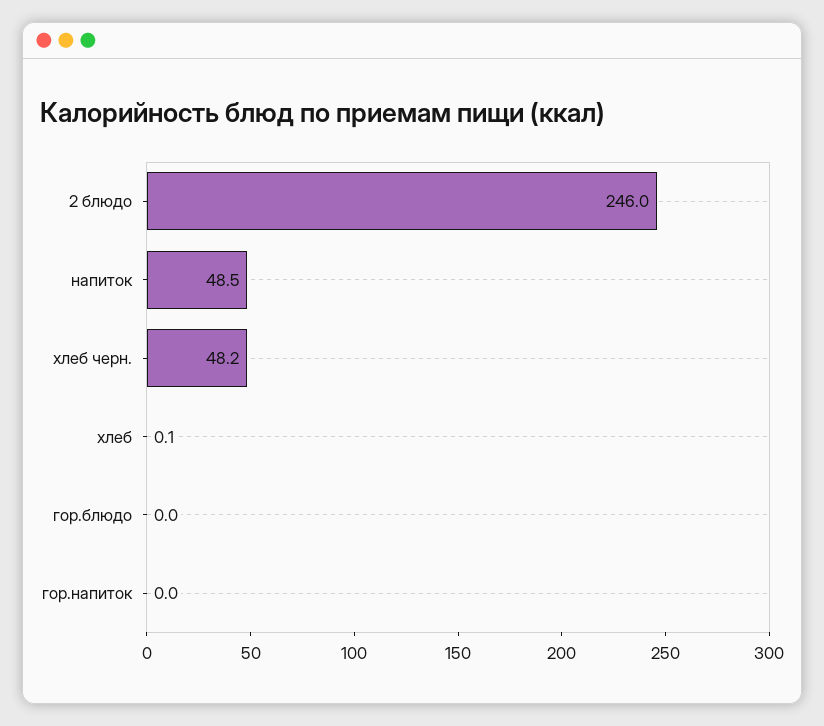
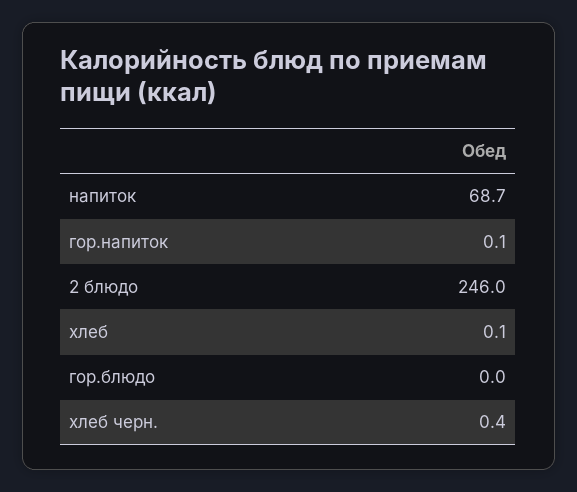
  {
    "2 блюдо": 246,
-   "напиток": 48.5,
+   "напиток": 68.7,
-   "хлеб черн.": 48.2,
+   "хлеб черн.": 0.4,
    "хлеб": 0.1,
    "гор.блюдо": 0,
-   "гор.напиток": 0
+   "гор.напиток": 0.1
  }

